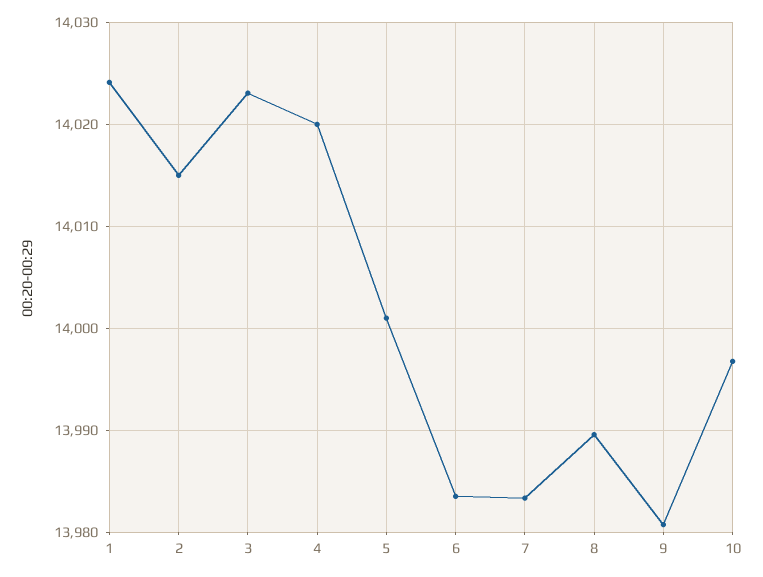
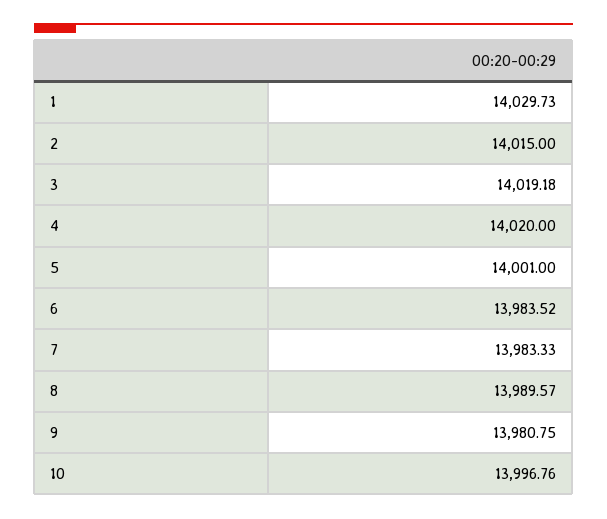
  {
-   "1": 14024,
+   "1": 14029.73,
    "2": 14015,
-   "3": 14023,
+   "3": 14019.18,
    "4": 14020,
    "5": 14001,
    "6": 13983.52,
    "7": 13983.33,
    "8": 13989.57,
    "9": 13980.75,
    "10": 13996.76
  }

